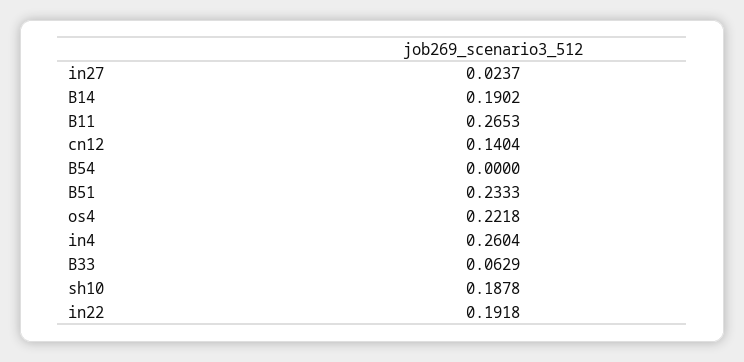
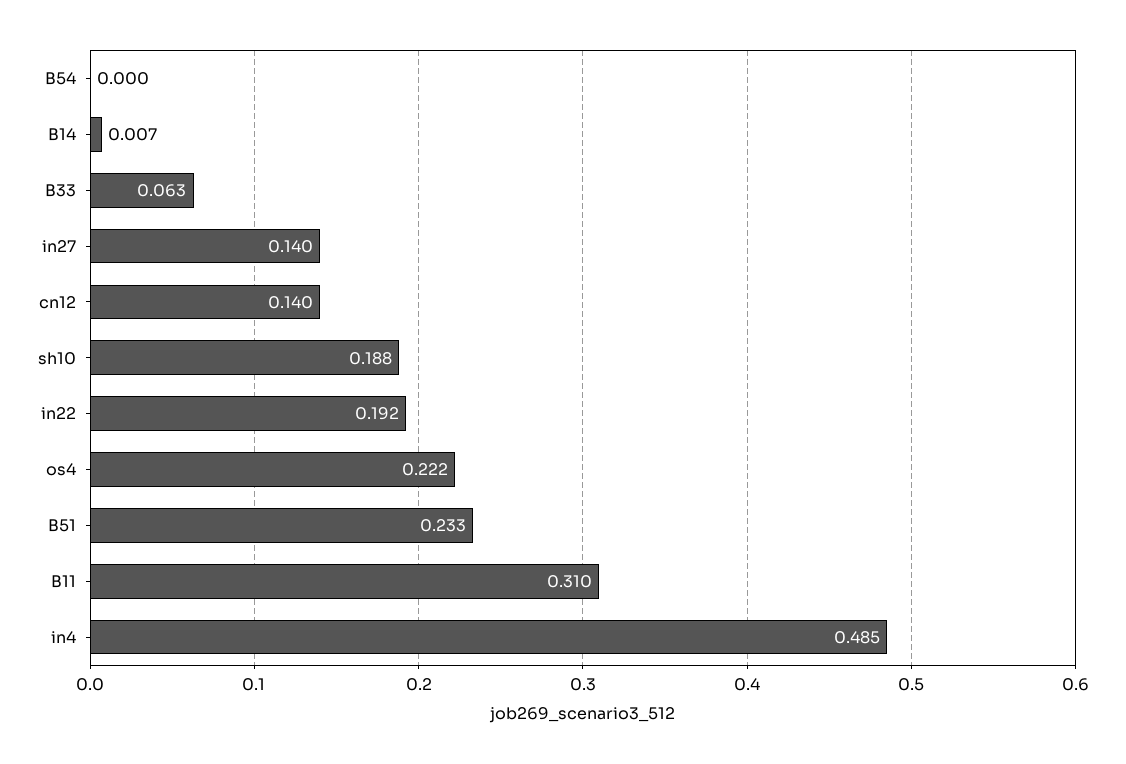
  {
-   "in27": 0.0237,
+   "in27": 0.14,
-   "B14": 0.1902,
+   "B14": 0.007,
-   "B11": 0.2653,
+   "B11": 0.31,
    "cn12": 0.1404,
    "B54": 0,
    "B51": 0.2333,
    "os4": 0.2218,
-   "in4": 0.2604,
+   "in4": 0.485,
    "B33": 0.0629,
    "sh10": 0.1878,
    "in22": 0.1918
  }

